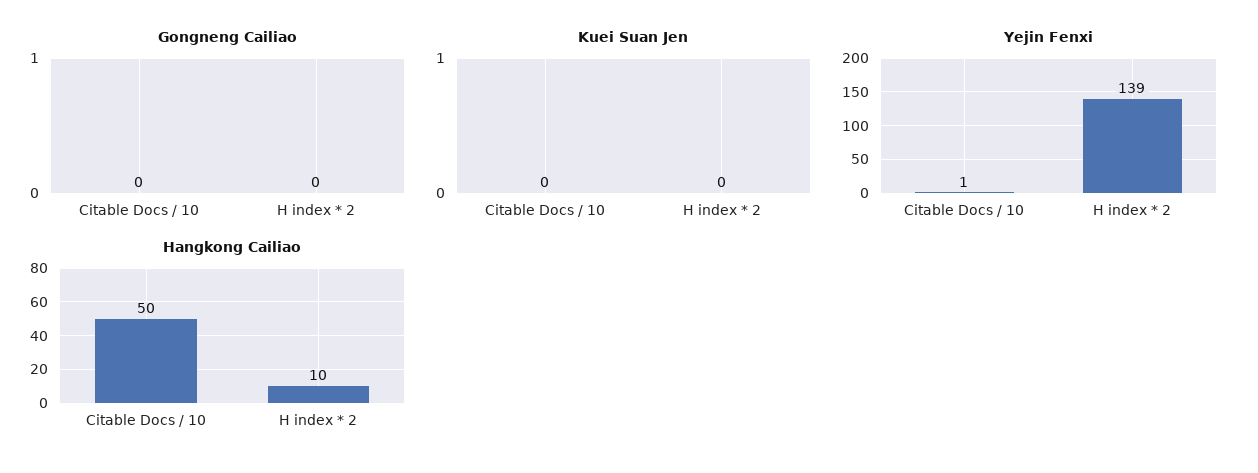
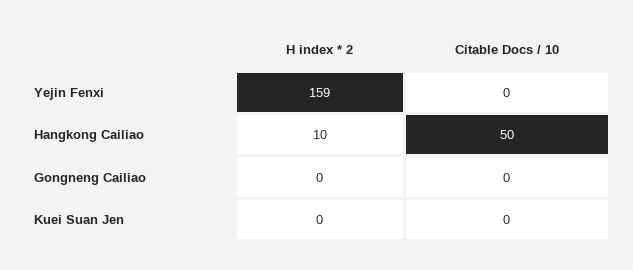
  {
    "Gongneng Cailiao": {
      "Citable Docs / 10": 0,
      "H index * 2": 0
    },
    "Kuei Suan Jen": {
      "Citable Docs / 10": 0,
      "H index * 2": 0
    },
    "Yejin Fenxi": {
-     "Citable Docs / 10": 1,
+     "Citable Docs / 10": 0,
-     "H index * 2": 139
+     "H index * 2": 159
    },
    "Hangkong Cailiao": {
      "Citable Docs / 10": 50,
      "H index * 2": 10
    }
  }

